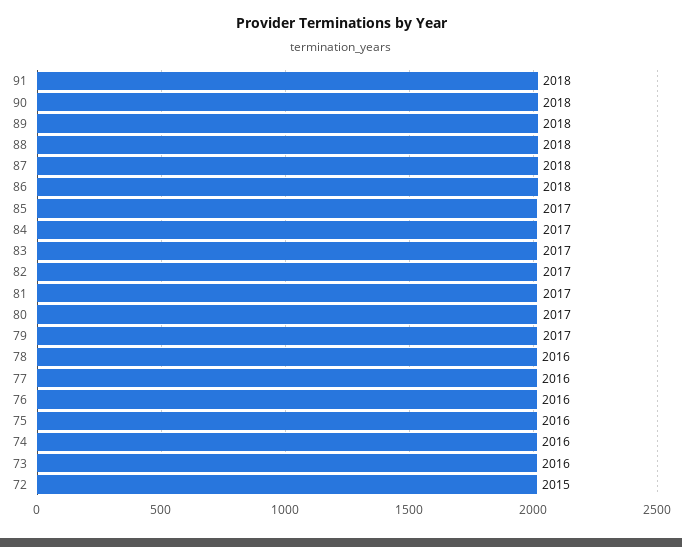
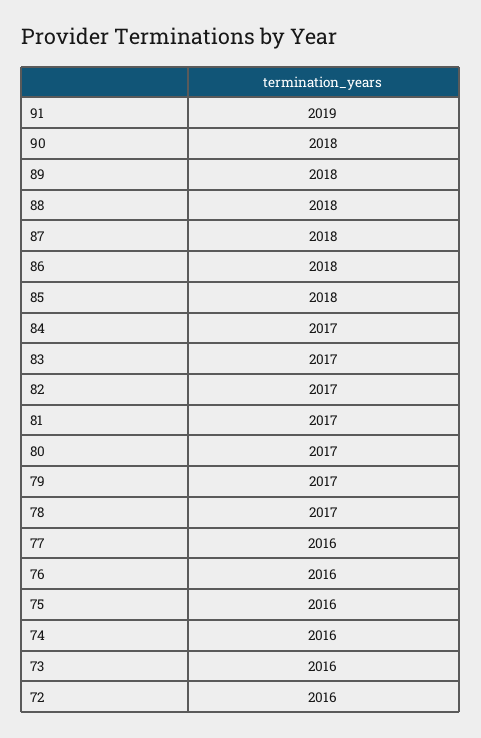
  {
-   "91": 2018,
+   "91": 2019,
    "90": 2018,
    "89": 2018,
    "88": 2018,
    "87": 2018,
    "86": 2018,
-   "85": 2017,
+   "85": 2018,
    "84": 2017,
    "83": 2017,
    "82": 2017,
    "81": 2017,
    "80": 2017,
    "79": 2017,
-   "78": 2016,
+   "78": 2017,
    "77": 2016,
    "76": 2016,
    "75": 2016,
    "74": 2016,
    "73": 2016,
-   "72": 2015
+   "72": 2016
  }

